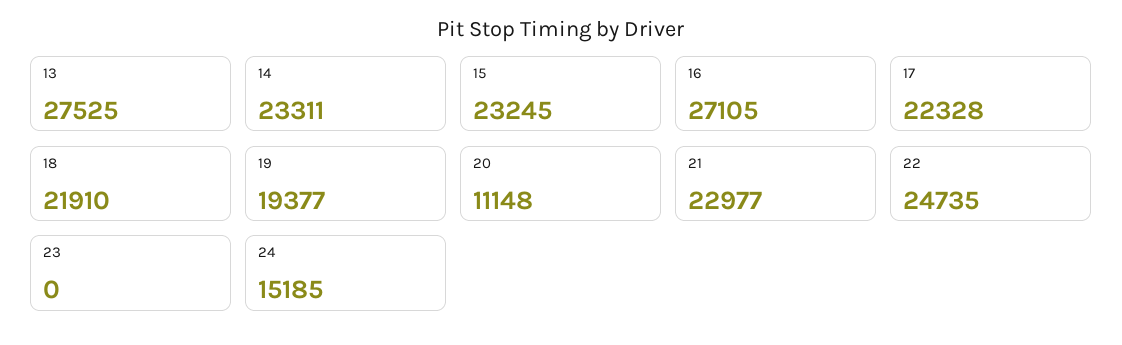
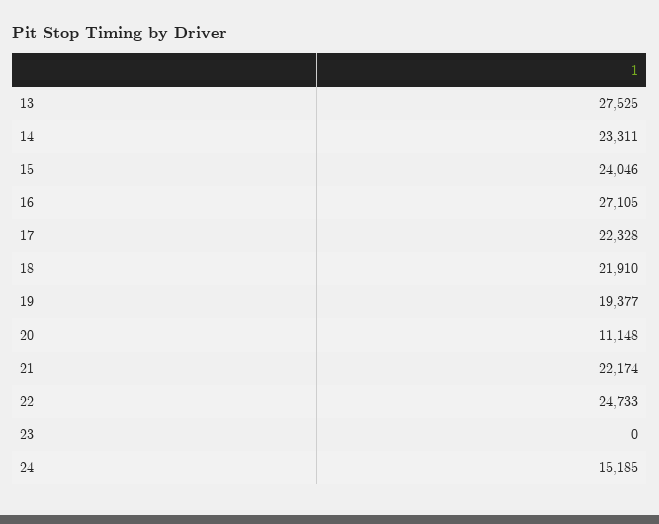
  {
    "13": 27525,
    "14": 23311,
-   "15": 23245,
+   "15": 24046,
    "16": 27105,
    "17": 22328,
    "18": 21910,
    "19": 19377,
    "20": 11148,
-   "21": 22977,
+   "21": 22174,
-   "22": 24735,
+   "22": 24733,
    "23": 0,
    "24": 15185
  }

